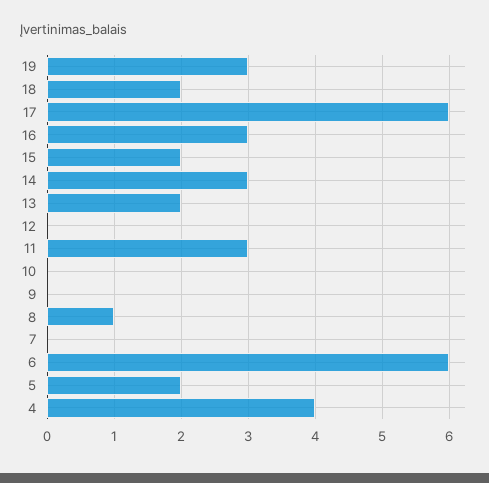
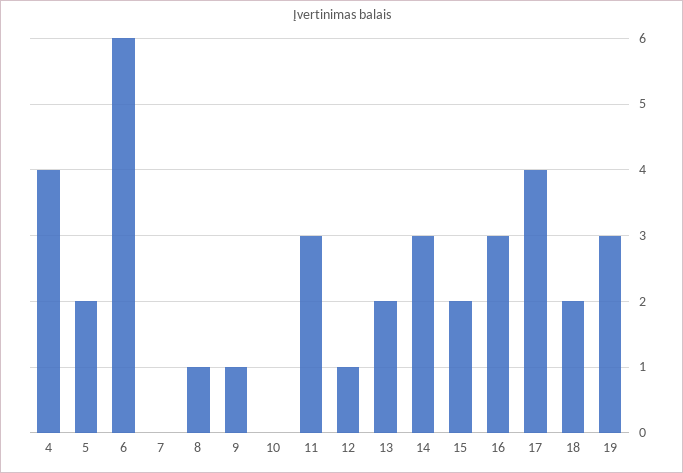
  {
    "19": 3,
    "18": 2,
-   "17": 6,
+   "17": 4,
    "16": 3,
    "15": 2,
    "14": 3,
    "13": 2,
-   "12": 0,
+   "12": 1,
    "11": 3,
    "10": 0,
-   "9": 0,
+   "9": 1,
    "8": 1,
    "7": 0,
    "6": 6,
    "5": 2,
    "4": 4
  }

